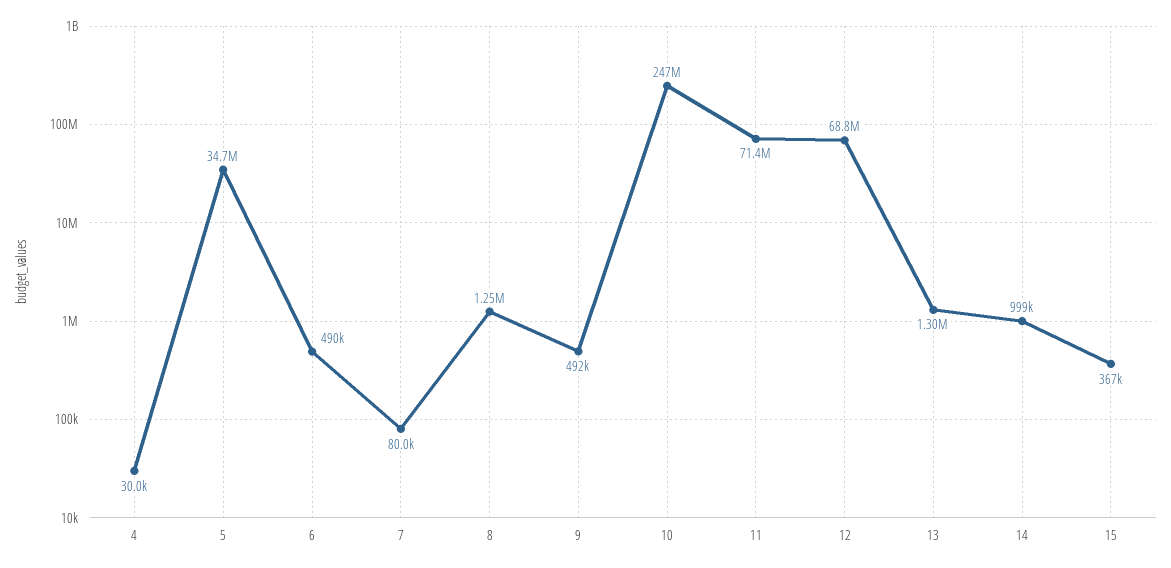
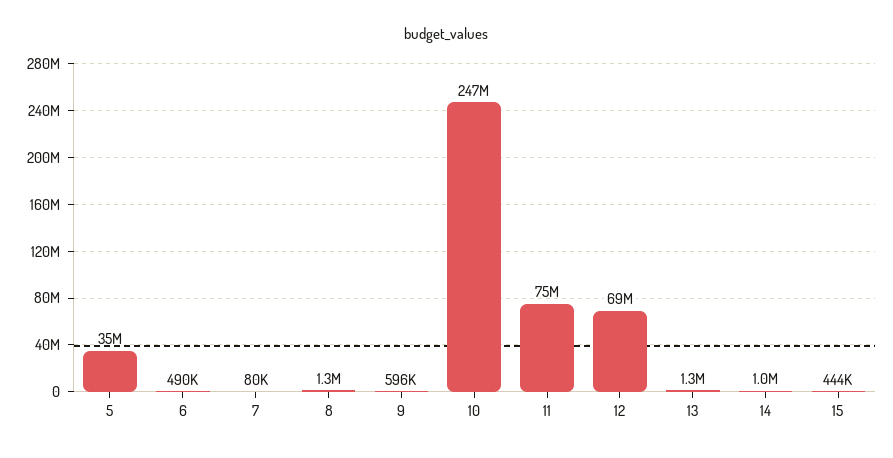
  {
-   "4": 30000,
    "5": 34700000,
    "6": 490000,
    "7": 80000,
    "8": 1250000,
-   "9": 492000,
+   "9": 596000,
    "10": 247000000,
-   "11": 71400000,
+   "11": 75000000,
    "12": 68800000,
    "13": 1300000,
    "14": 999000,
-   "15": 367000
+   "15": 444000
  }

